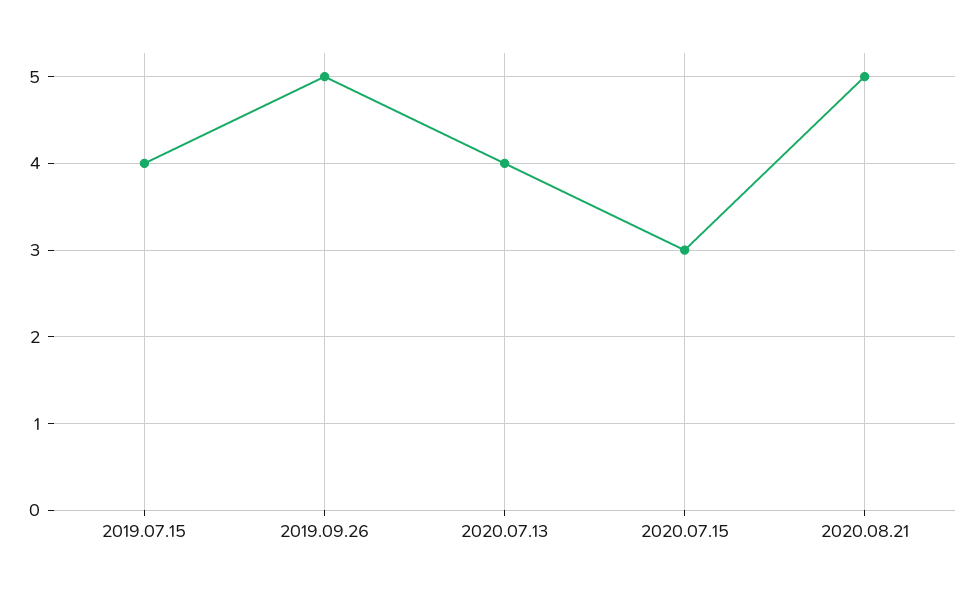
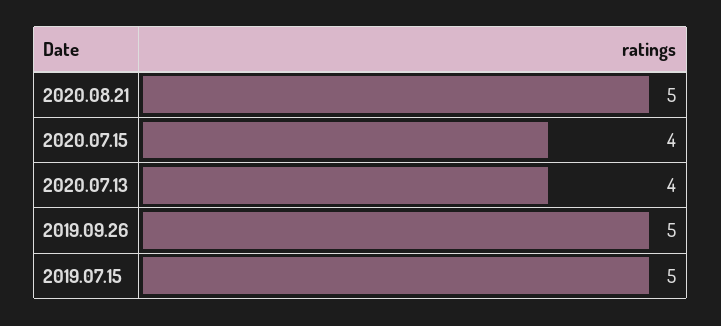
  {
-   "2019.07.15": 4,
+   "2019.07.15": 5,
    "2019.09.26": 5,
    "2020.07.13": 4,
-   "2020.07.15": 3,
+   "2020.07.15": 4,
    "2020.08.21": 5
  }

